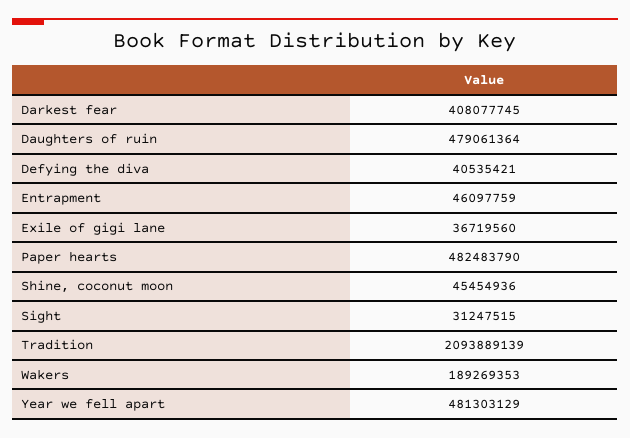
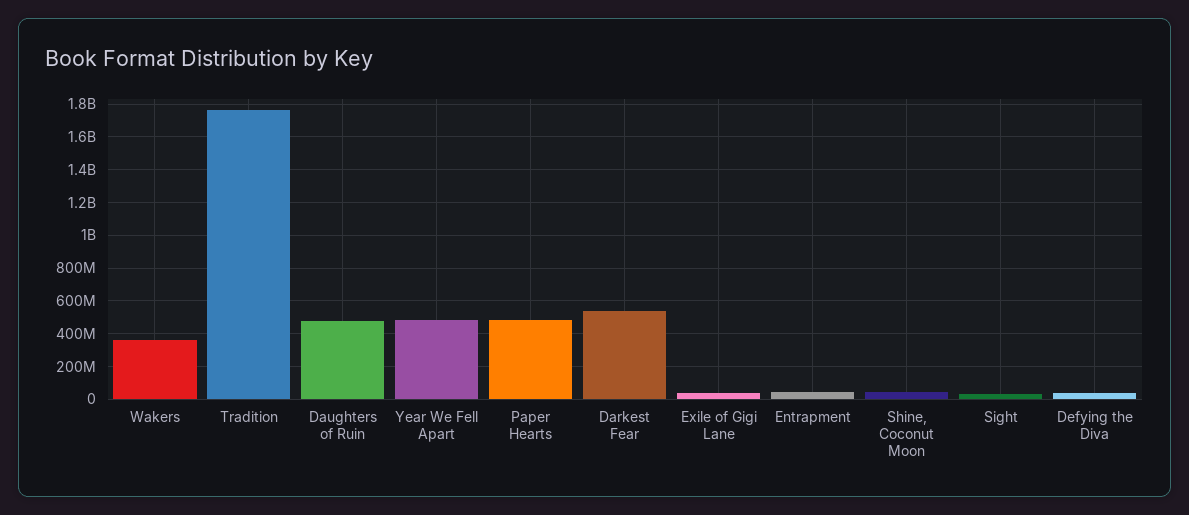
  {
-   "Darkest fear": 408077745,
+   "Darkest fear": 550000000,
    "Daughters of ruin": 479061364,
    "Defying the diva": 40535421,
    "Entrapment": 46097759,
    "Exile of gigi lane": 36719560,
    "Paper hearts": 482483790,
    "Shine, coconut moon": 45454936,
    "Sight": 31247515,
-   "Tradition": 2093889139,
+   "Tradition": 1750000000,
-   "Wakers": 189269353,
+   "Wakers": 350000000,
    "Year we fell apart": 481303129
  }

